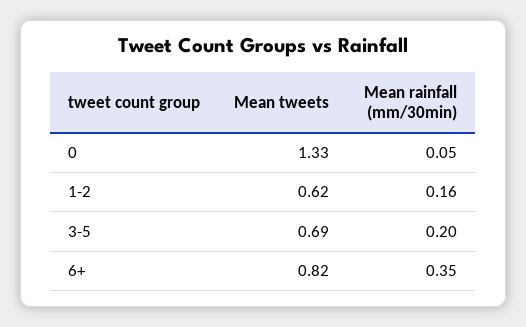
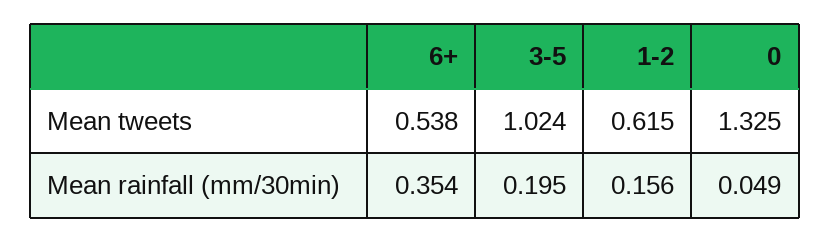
  {
    "Mean tweets": {
      "0": 1.325,
      "1-2": 0.615,
-     "3-5": 0.69,
+     "3-5": 1.024,
-     "6+": 0.82
+     "6+": 0.538
    },
    "Mean rainfall (mm/30min)": {
      "0": 0.049,
      "1-2": 0.156,
      "3-5": 0.195,
      "6+": 0.354
    }
  }

